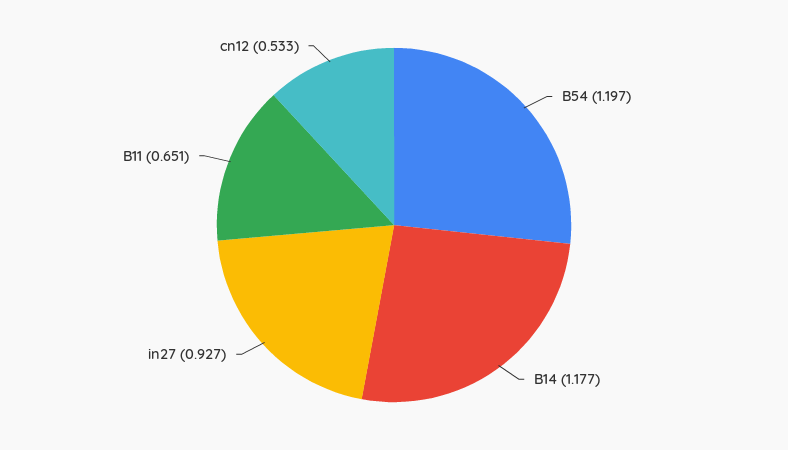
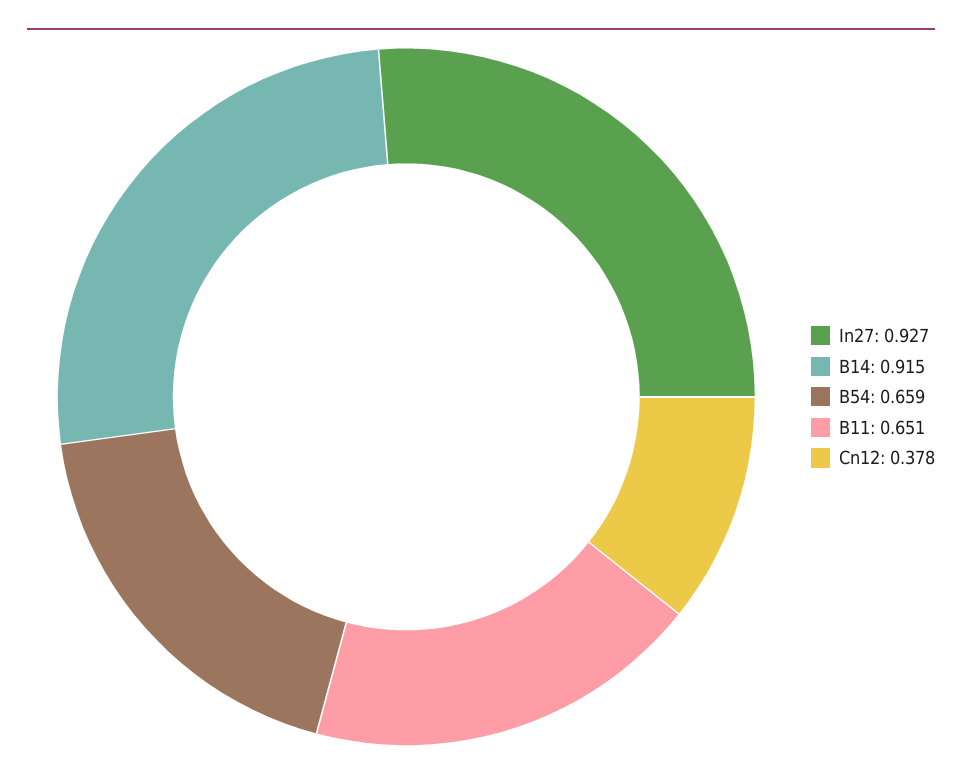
  {
-   "B54": 1.197,
+   "B54": 0.659,
-   "B14": 1.177,
+   "B14": 0.915,
    "in27": 0.927,
    "B11": 0.651,
-   "cn12": 0.533
+   "cn12": 0.378
  }

